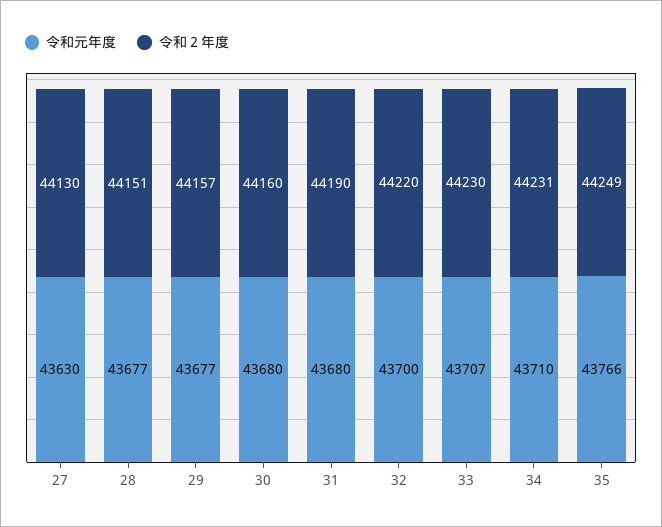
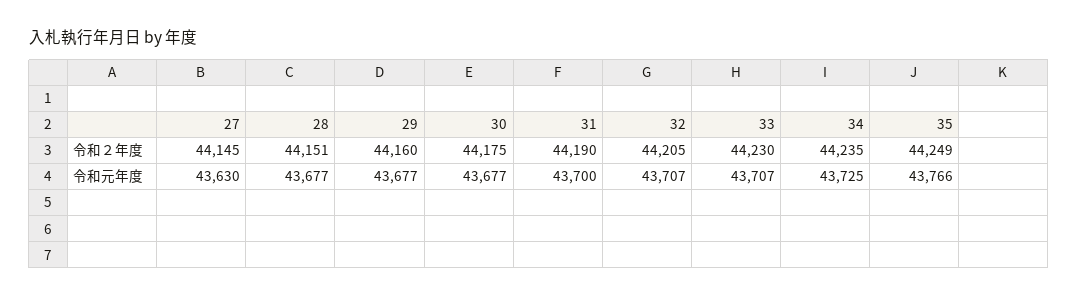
  {
    "令和元年度": {
      "27": 43630,
      "28": 43677,
      "29": 43677,
-     "30": 43680,
+     "30": 43677,
-     "31": 43680,
+     "31": 43700,
-     "32": 43700,
+     "32": 43707,
      "33": 43707,
-     "34": 43710,
+     "34": 43725,
      "35": 43766
    },
    "令和２年度": {
-     "27": 44130,
+     "27": 44145,
      "28": 44151,
-     "29": 44157,
+     "29": 44160,
-     "30": 44160,
+     "30": 44175,
      "31": 44190,
-     "32": 44220,
+     "32": 44205,
      "33": 44230,
-     "34": 44231,
+     "34": 44235,
      "35": 44249
    }
  }

